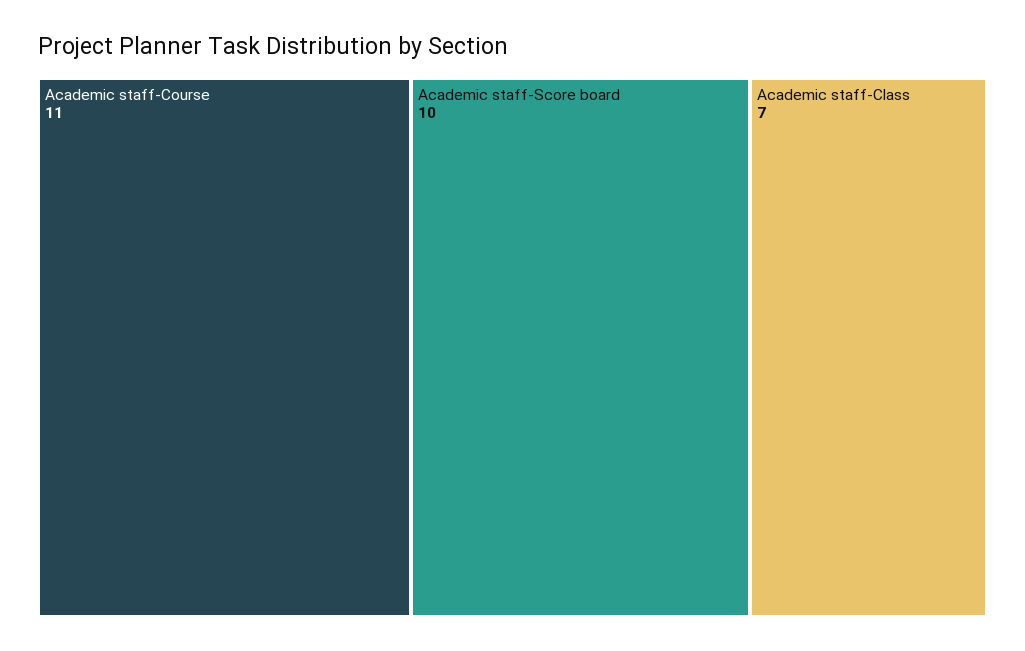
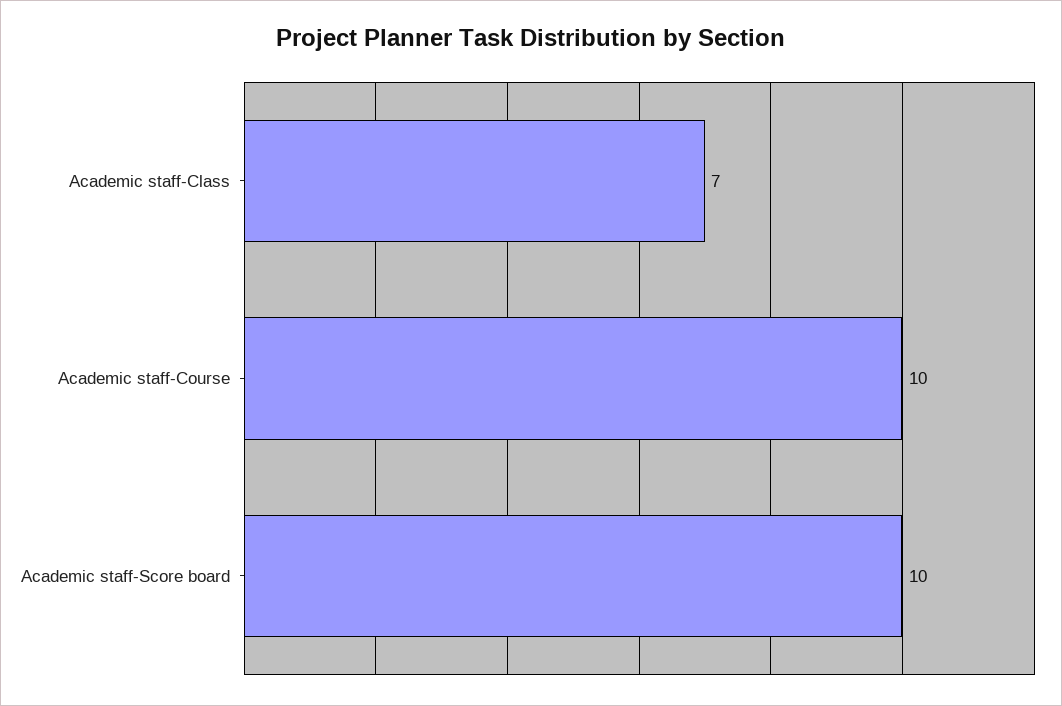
  {
-   "Academic staff-Course": 11,
+   "Academic staff-Course": 10,
    "Academic staff-Score board": 10,
    "Academic staff-Class": 7
  }

